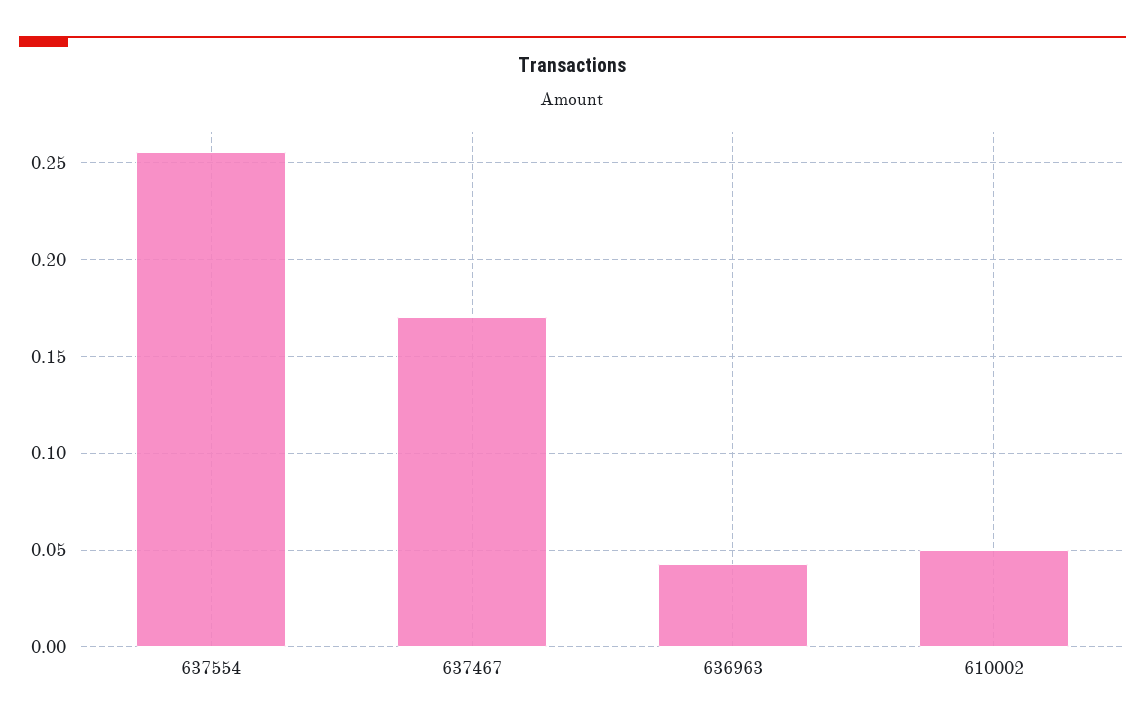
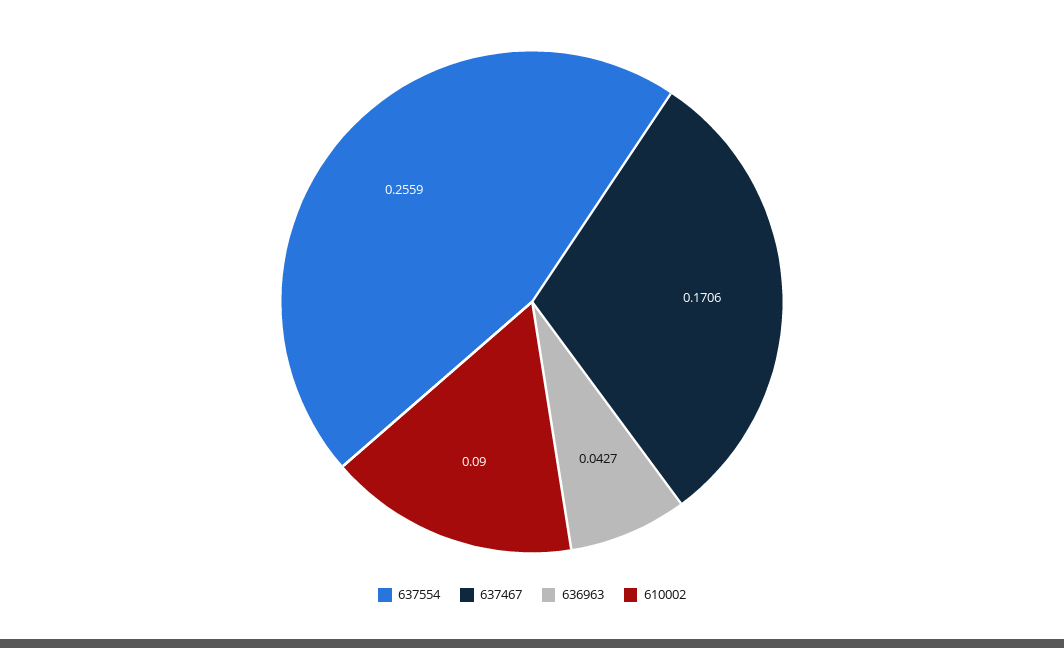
  {
    "637554": 0.2559,
    "637467": 0.1706,
    "636963": 0.0427,
-   "610002": 0.05
+   "610002": 0.09
  }

